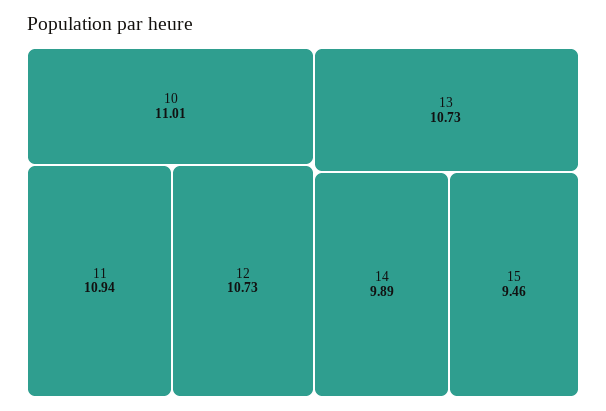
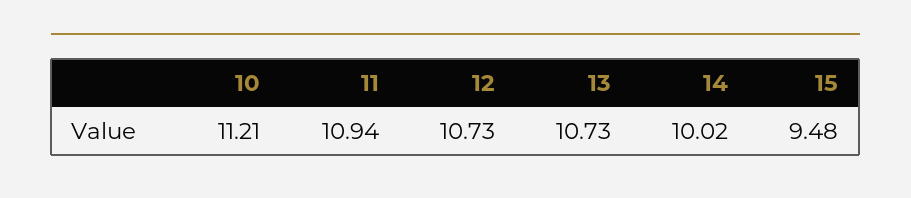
  {
-   "10": 11.01,
+   "10": 11.21,
    "11": 10.94,
    "12": 10.73,
    "13": 10.73,
-   "14": 9.89,
+   "14": 10.02,
-   "15": 9.46
+   "15": 9.48
  }

